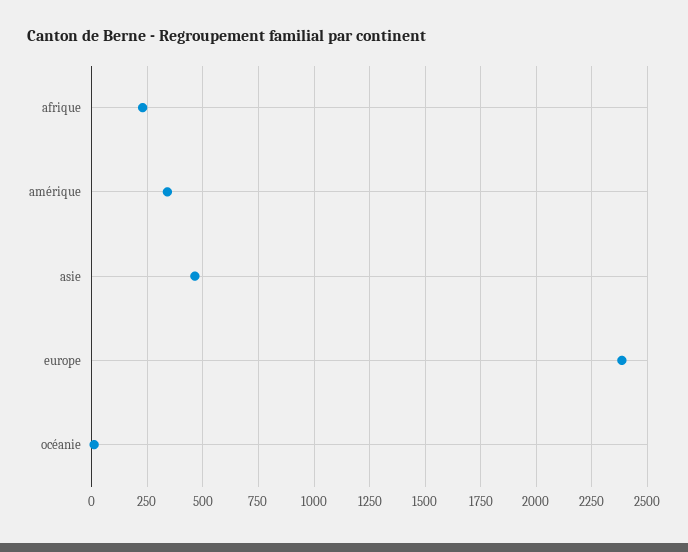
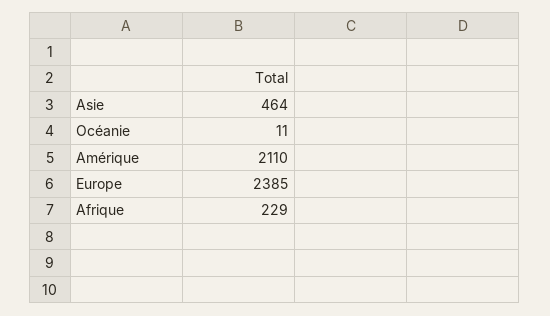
  {
    "afrique": 229,
-   "amérique": 350,
+   "amérique": 2110,
    "asie": 464,
    "europe": 2385,
    "océanie": 11
  }

